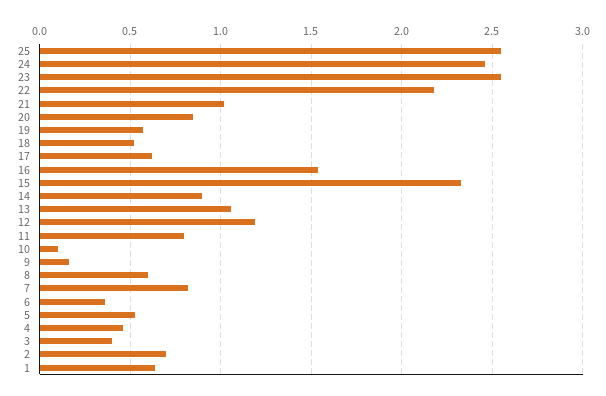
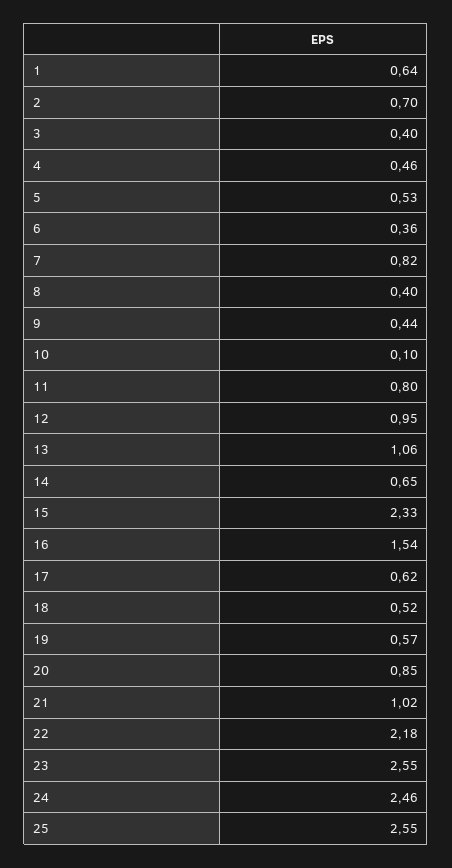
  {
    "25": 2.55,
    "24": 2.46,
    "23": 2.55,
    "22": 2.18,
    "21": 1.02,
    "20": 0.85,
    "19": 0.57,
    "18": 0.52,
    "17": 0.62,
    "16": 1.54,
    "15": 2.33,
-   "14": 0.9,
+   "14": 0.65,
    "13": 1.06,
-   "12": 1.2,
+   "12": 0.95,
    "11": 0.8,
    "10": 0.1,
-   "9": 0.15,
+   "9": 0.44,
-   "8": 0.6,
+   "8": 0.4,
    "7": 0.82,
    "6": 0.36,
    "5": 0.53,
    "4": 0.46,
    "3": 0.4,
    "2": 0.7,
    "1": 0.64
  }

